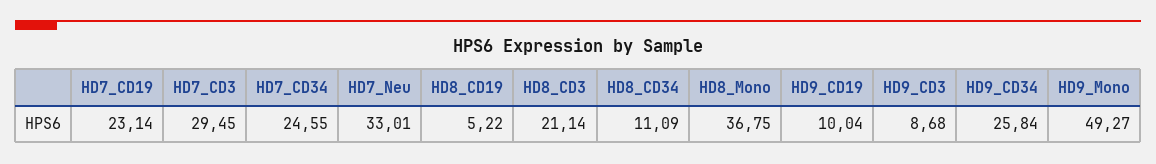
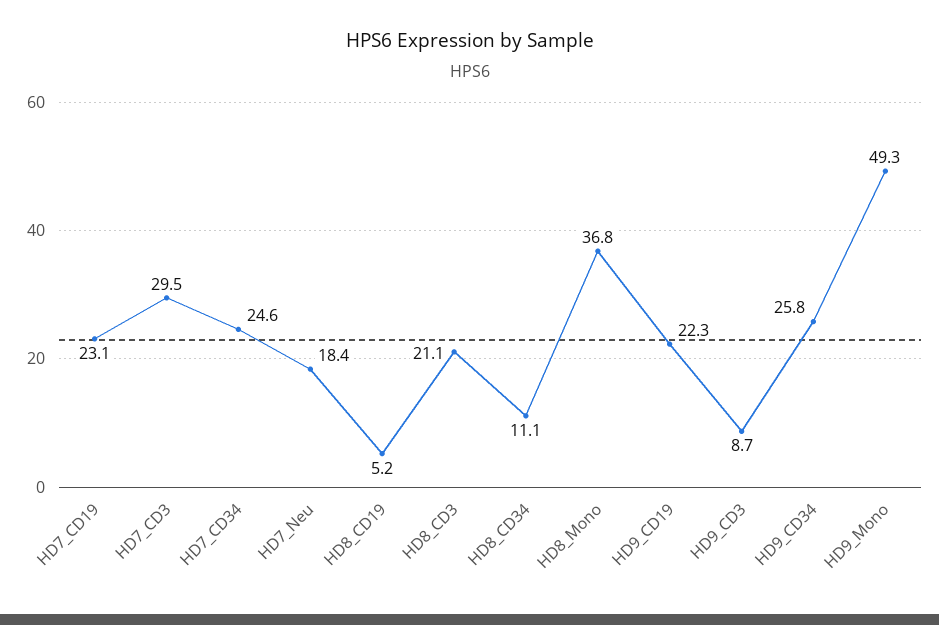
  {
    "HD7_CD19": 23.14,
    "HD7_CD3": 29.45,
    "HD7_CD34": 24.55,
-   "HD7_Neu": 33.01,
+   "HD7_Neu": 18.4,
    "HD8_CD19": 5.22,
    "HD8_CD3": 21.14,
    "HD8_CD34": 11.09,
    "HD8_Mono": 36.75,
-   "HD9_CD19": 10.04,
+   "HD9_CD19": 22.3,
    "HD9_CD3": 8.68,
    "HD9_CD34": 25.84,
    "HD9_Mono": 49.27
  }

